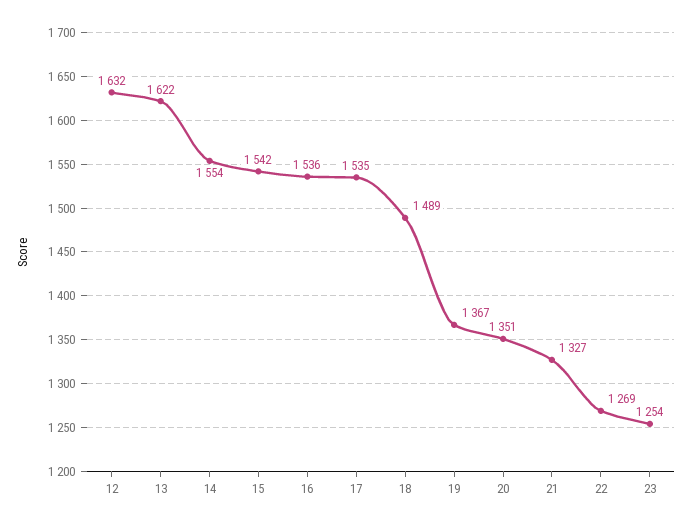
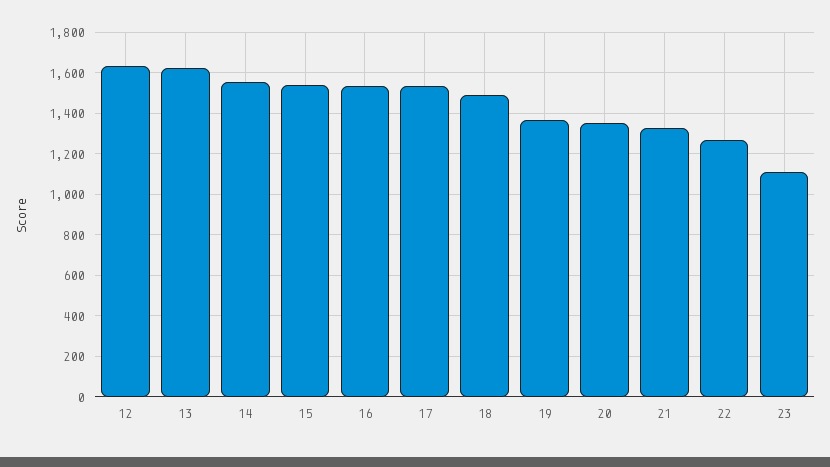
  {
    "12": 1632,
    "13": 1622,
    "14": 1554,
    "15": 1542,
    "16": 1536,
    "17": 1535,
    "18": 1489,
    "19": 1367,
    "20": 1351,
    "21": 1327,
    "22": 1269,
-   "23": 1254
+   "23": 1100
  }

